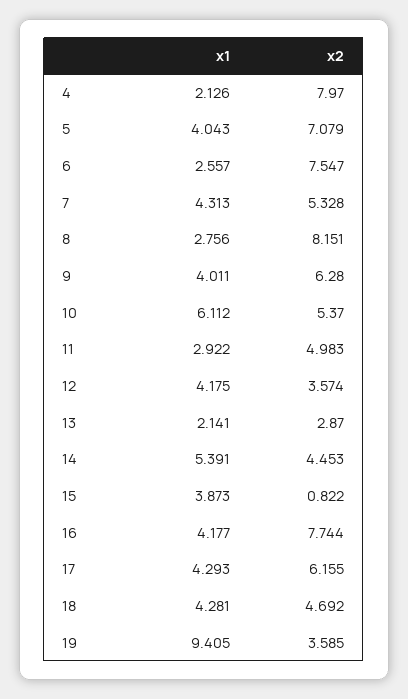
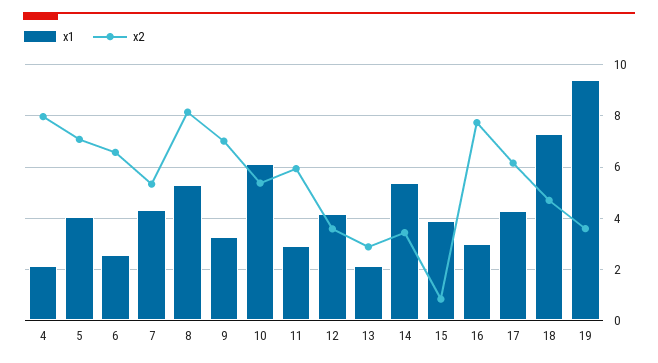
  {
    "x1": {
      "4": 2.126,
      "5": 4.043,
      "6": 2.557,
      "7": 4.313,
-     "8": 2.756,
+     "8": 5.25,
-     "9": 4.011,
+     "9": 3.25,
      "10": 6.112,
      "11": 2.922,
      "12": 4.175,
      "13": 2.141,
      "14": 5.391,
      "15": 3.873,
-     "16": 4.177,
+     "16": 3,
      "17": 4.293,
-     "18": 4.281,
+     "18": 7.25,
      "19": 9.405
    },
    "x2": {
      "4": 7.97,
      "5": 7.079,
-     "6": 7.547,
+     "6": 6.5,
      "7": 5.328,
      "8": 8.151,
-     "9": 6.28,
+     "9": 7,
      "10": 5.37,
-     "11": 4.983,
+     "11": 6,
      "12": 3.574,
      "13": 2.87,
-     "14": 4.453,
+     "14": 3.5,
      "15": 0.822,
      "16": 7.744,
      "17": 6.155,
      "18": 4.692,
      "19": 3.585
    }
  }

